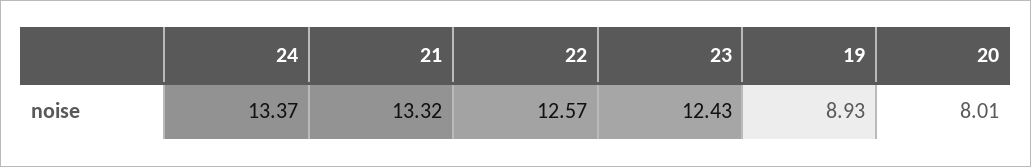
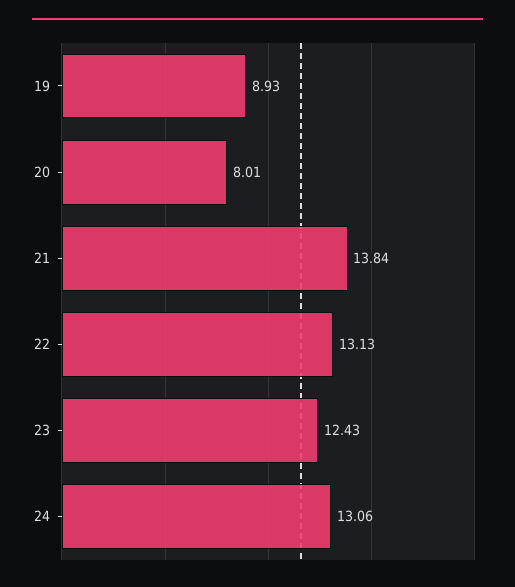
  {
-   "24": 13.37,
+   "24": 13.06,
-   "21": 13.32,
+   "21": 13.84,
-   "22": 12.57,
+   "22": 13.13,
    "23": 12.43,
    "19": 8.93,
    "20": 8.01
  }

